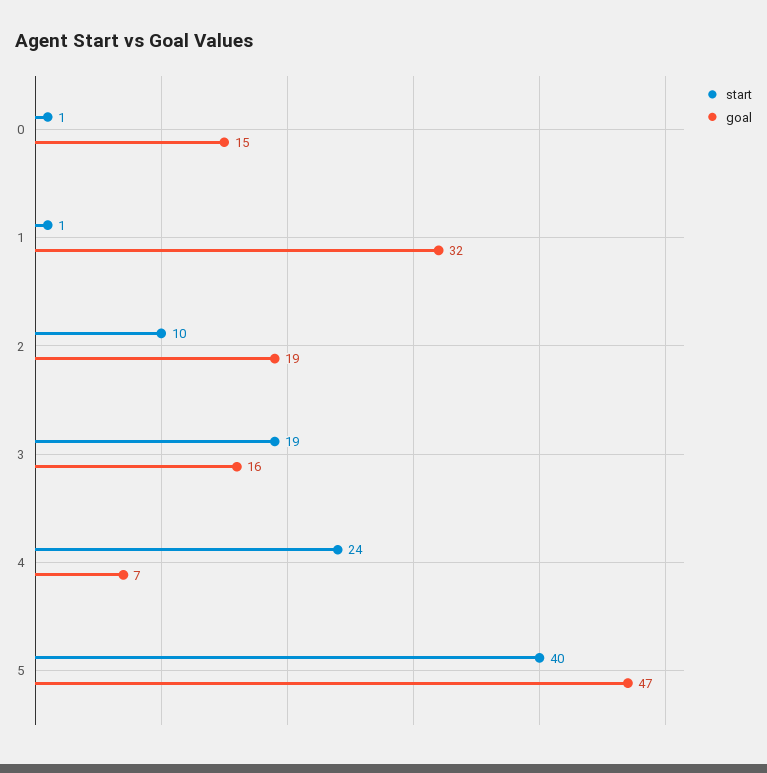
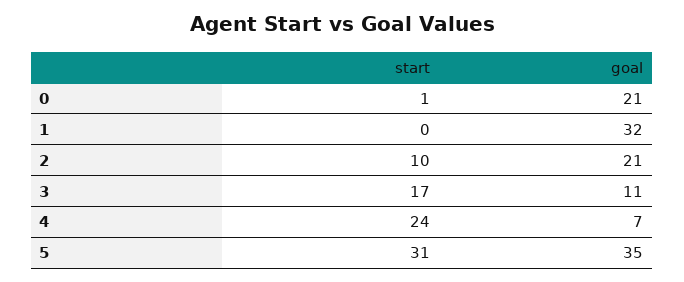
  {
    "start": {
      "0": 1,
-     "1": 1,
+     "1": 0,
      "2": 10,
-     "3": 19,
+     "3": 17,
      "4": 24,
-     "5": 40
+     "5": 31
    },
    "goal": {
-     "0": 15,
+     "0": 21,
      "1": 32,
-     "2": 19,
+     "2": 21,
-     "3": 16,
+     "3": 11,
      "4": 7,
-     "5": 47
+     "5": 35
    }
  }

